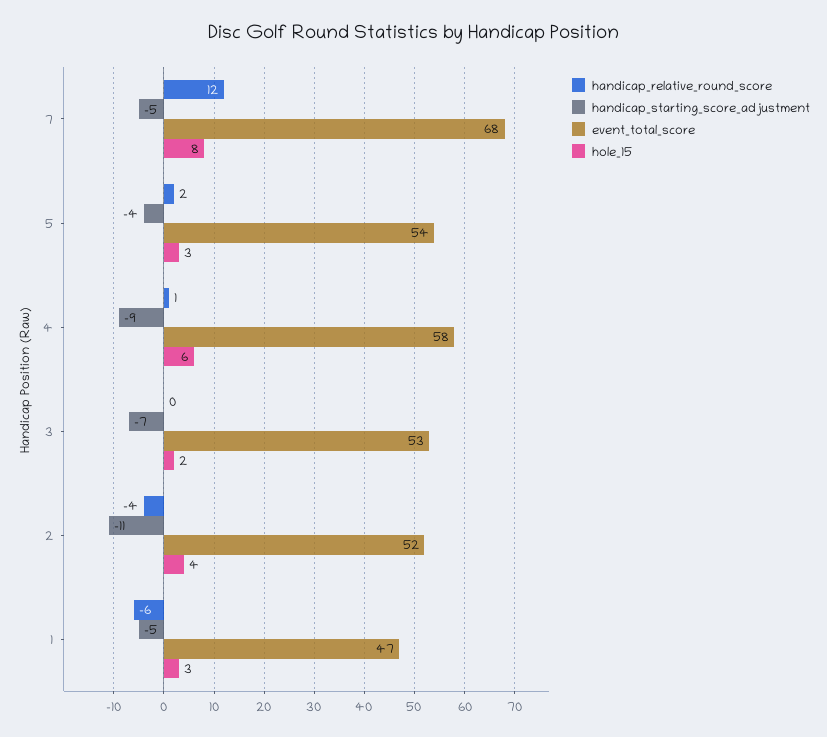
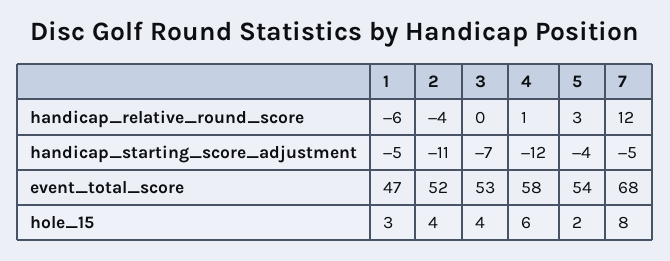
  {
    "handicap_relative_round_score": {
      "7": 12,
-     "5": 2,
+     "5": 3,
      "4": 1,
      "3": 0,
      "2": -4,
      "1": -6
    },
    "handicap_starting_score_adjustment": {
      "7": -5,
      "5": -4,
-     "4": -9,
+     "4": -12,
      "3": -7,
      "2": -11,
      "1": -5
    },
    "event_total_score": {
      "7": 68,
      "5": 54,
      "4": 58,
      "3": 53,
      "2": 52,
      "1": 47
    },
    "hole_15": {
      "7": 8,
-     "5": 3,
+     "5": 2,
      "4": 6,
-     "3": 2,
+     "3": 4,
      "2": 4,
      "1": 3
    }
  }

